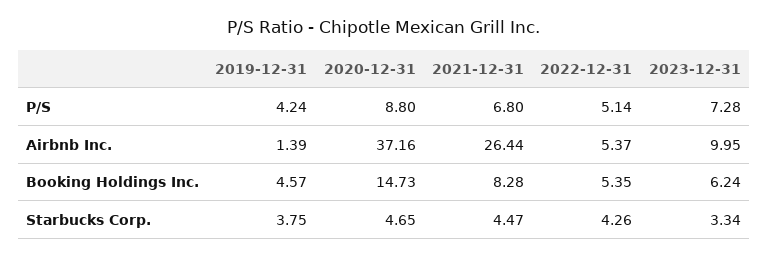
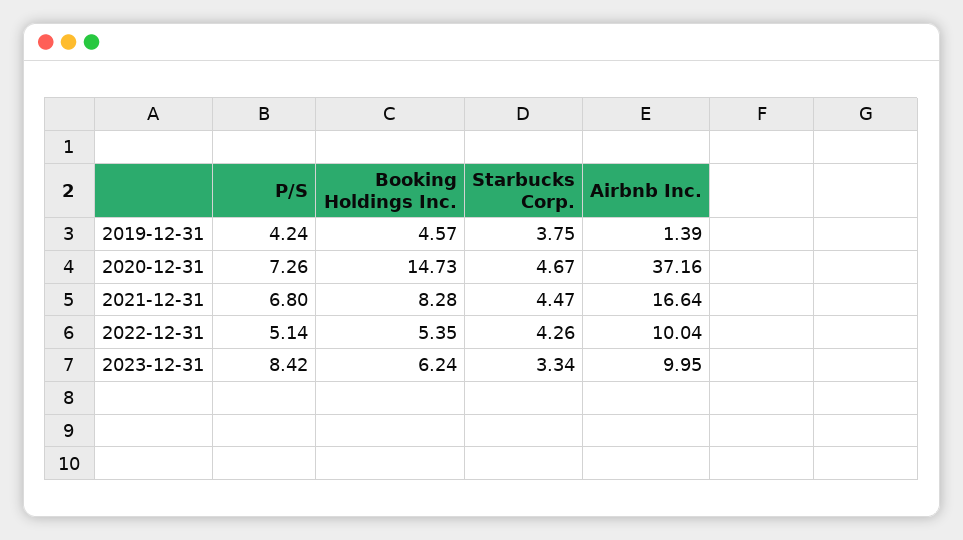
  {
    "2019-12-31": {
      "P/S": 4.24,
      "Airbnb Inc.": 1.39,
      "Booking Holdings Inc.": 4.57,
      "Starbucks Corp.": 3.75
    },
    "2020-12-31": {
-     "P/S": 8.8,
+     "P/S": 7.26,
      "Airbnb Inc.": 37.16,
      "Booking Holdings Inc.": 14.73,
-     "Starbucks Corp.": 4.65
+     "Starbucks Corp.": 4.67
    },
    "2021-12-31": {
      "P/S": 6.8,
-     "Airbnb Inc.": 26.44,
+     "Airbnb Inc.": 16.64,
      "Booking Holdings Inc.": 8.28,
      "Starbucks Corp.": 4.47
    },
    "2022-12-31": {
      "P/S": 5.14,
-     "Airbnb Inc.": 5.37,
+     "Airbnb Inc.": 10.04,
      "Booking Holdings Inc.": 5.35,
      "Starbucks Corp.": 4.26
    },
    "2023-12-31": {
-     "P/S": 7.28,
+     "P/S": 8.42,
      "Airbnb Inc.": 9.95,
      "Booking Holdings Inc.": 6.24,
      "Starbucks Corp.": 3.34
    }
  }

